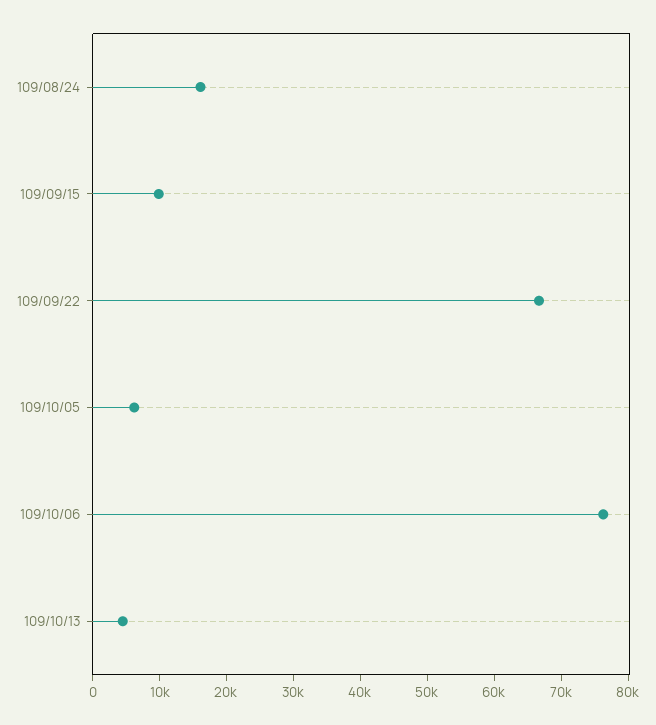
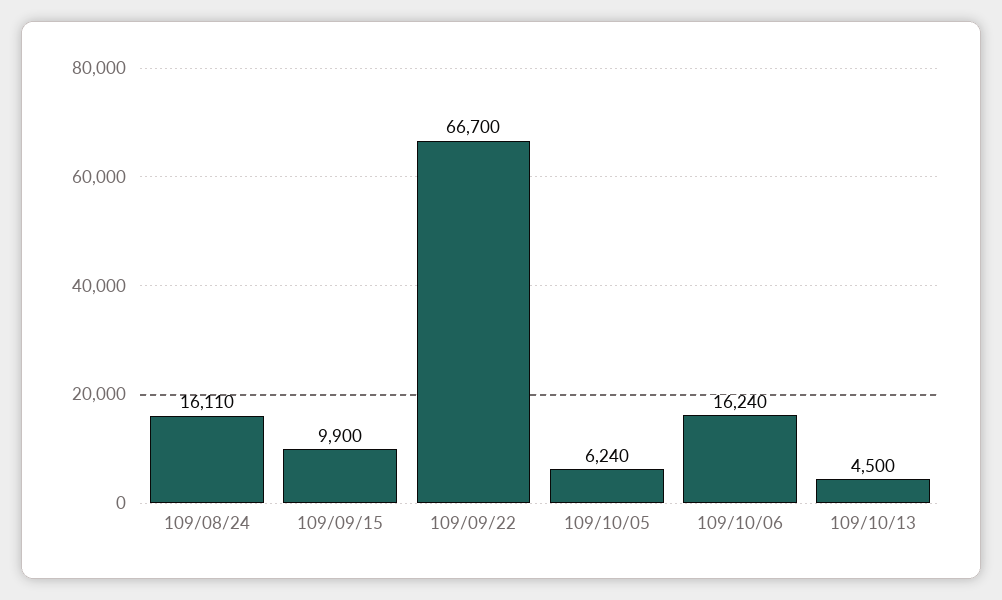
  {
    "109/08/24": 16110,
    "109/09/15": 9900,
    "109/09/22": 66700,
    "109/10/05": 6240,
-   "109/10/06": 76000,
+   "109/10/06": 16240,
    "109/10/13": 4500
  }

